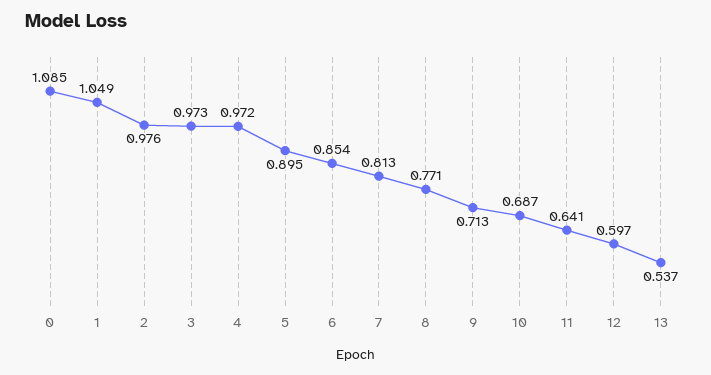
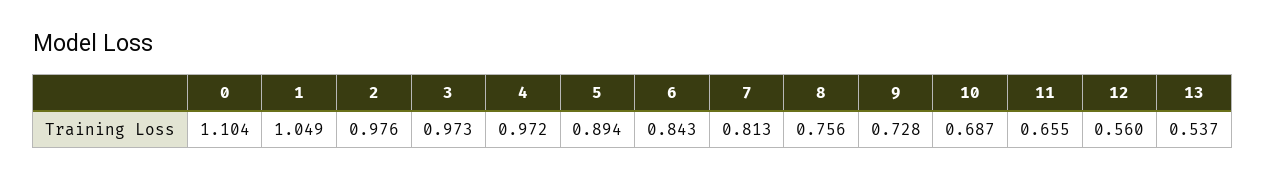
  {
-   "0": 1.085,
+   "0": 1.104,
    "1": 1.049,
    "2": 0.976,
    "3": 0.973,
    "4": 0.972,
-   "5": 0.895,
+   "5": 0.894,
-   "6": 0.854,
+   "6": 0.843,
    "7": 0.813,
-   "8": 0.771,
+   "8": 0.756,
-   "9": 0.713,
+   "9": 0.728,
    "10": 0.687,
-   "11": 0.641,
+   "11": 0.655,
-   "12": 0.597,
+   "12": 0.56,
    "13": 0.537
  }

